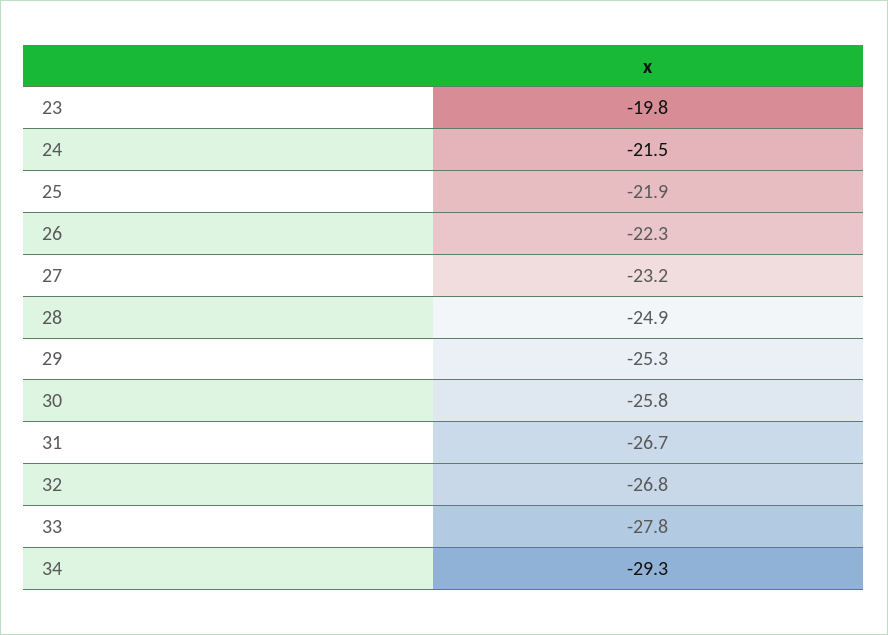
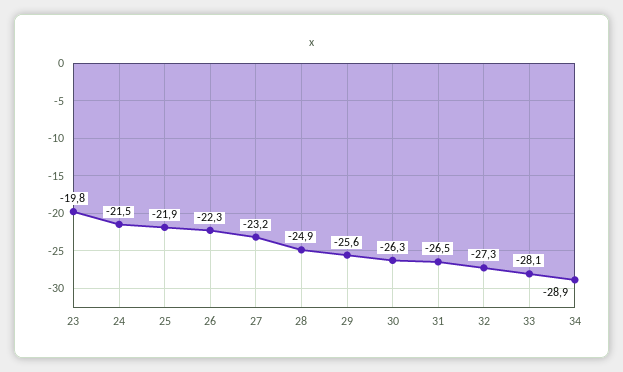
  {
    "23": -19.8,
    "24": -21.5,
    "25": -21.9,
    "26": -22.3,
    "27": -23.2,
    "28": -24.9,
-   "29": -25.3,
+   "29": -25.6,
-   "30": -25.8,
+   "30": -26.3,
-   "31": -26.7,
+   "31": -26.5,
-   "32": -26.8,
+   "32": -27.3,
-   "33": -27.8,
+   "33": -28.1,
-   "34": -29.3
+   "34": -28.9
  }

